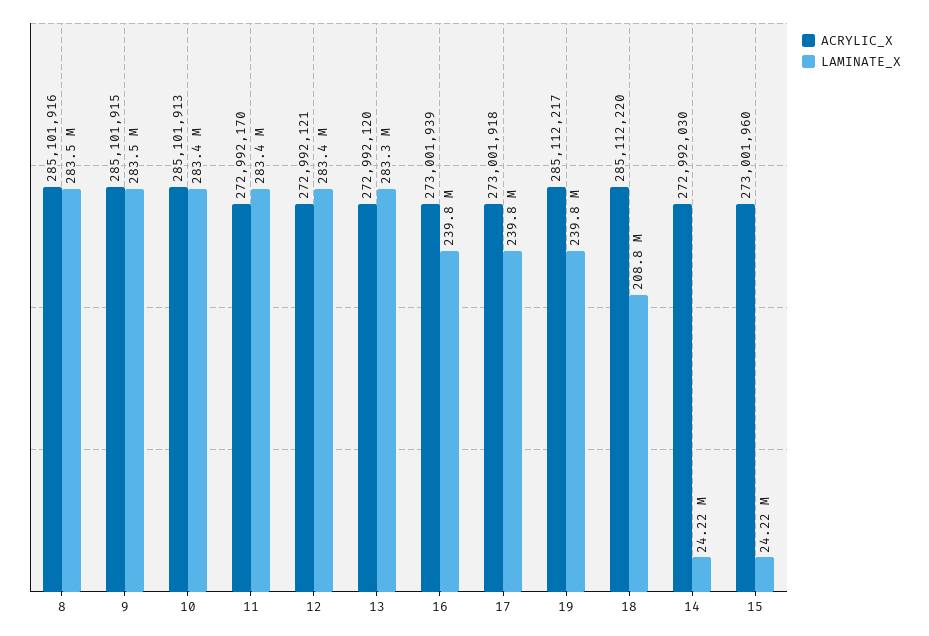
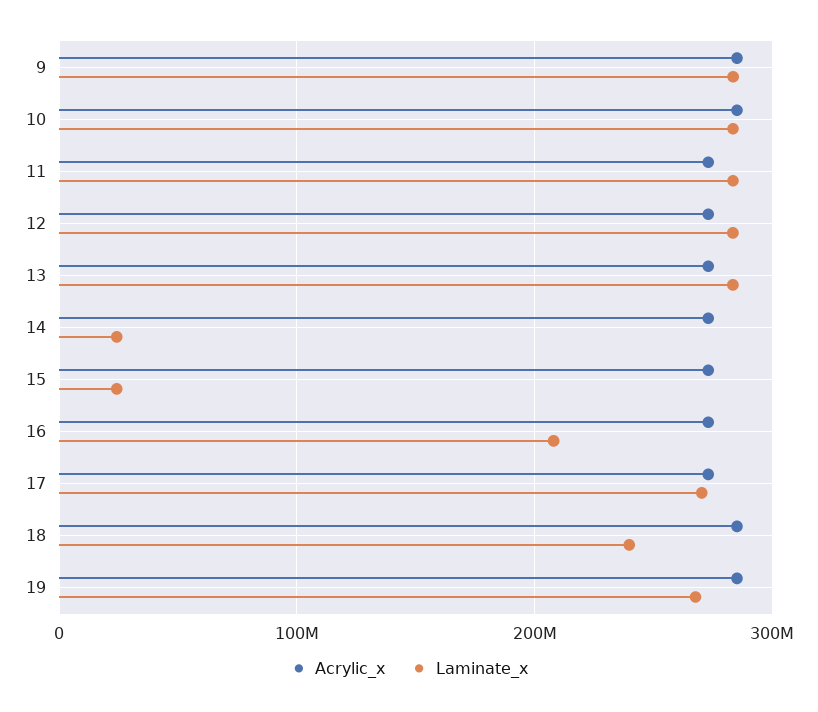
  {
    "ACRYLIC_X": {
-     "8": 285101916,
      "9": 285101915,
      "10": 285101913,
      "11": 272992170,
      "12": 272992121,
      "13": 272992120,
      "16": 273001939,
      "17": 273001918,
      "19": 285112217,
      "18": 285112220,
      "14": 272992030,
      "15": 273001960
    },
    "LAMINATE_X": {
-     "8": 283500000,
      "9": 283500000,
      "10": 283400000,
      "11": 283400000,
      "12": 283400000,
      "13": 283300000,
-     "16": 239800000,
+     "16": 210000000,
-     "17": 239800000,
+     "17": 270000000,
-     "19": 239800000,
+     "19": 270000000,
-     "18": 208800000,
+     "18": 240000000,
      "14": 24220000,
      "15": 24220000
    }
  }

